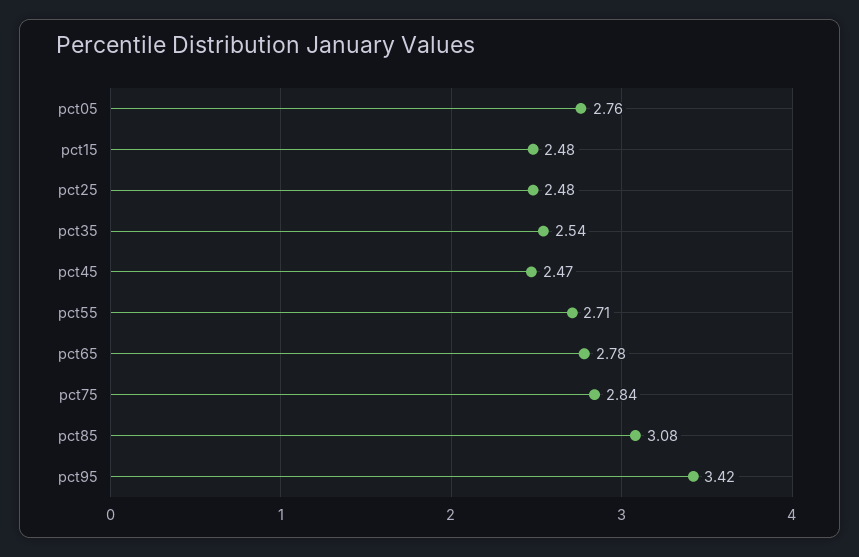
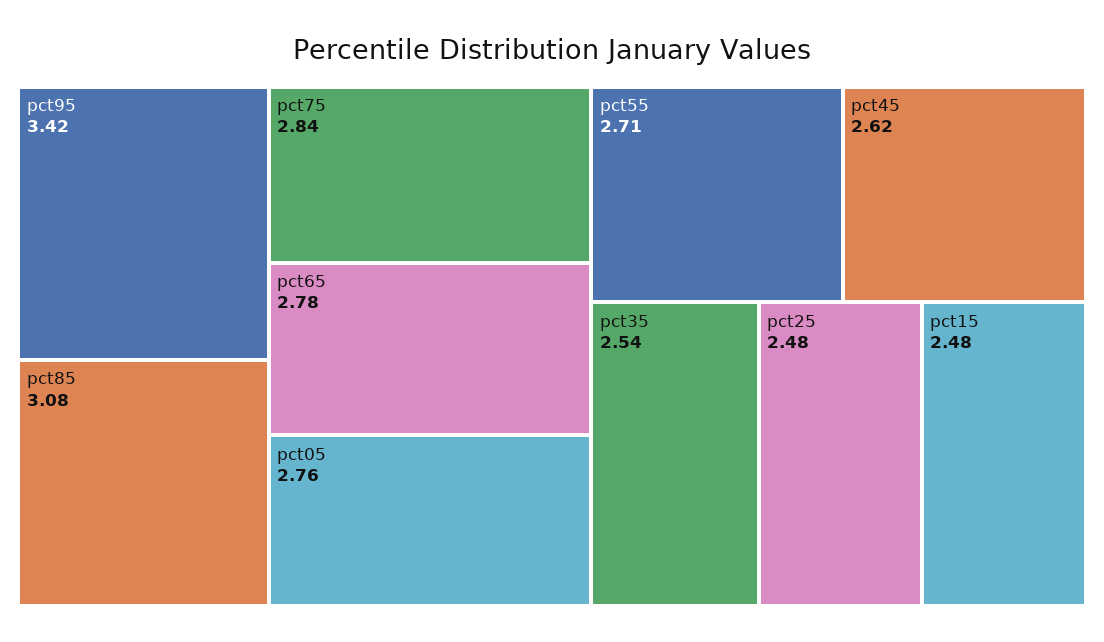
  {
    "pct05": 2.76,
    "pct15": 2.48,
    "pct25": 2.48,
    "pct35": 2.54,
-   "pct45": 2.47,
+   "pct45": 2.62,
    "pct55": 2.71,
    "pct65": 2.78,
    "pct75": 2.84,
    "pct85": 3.08,
    "pct95": 3.42
  }

